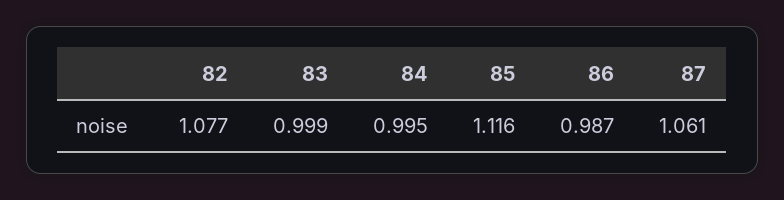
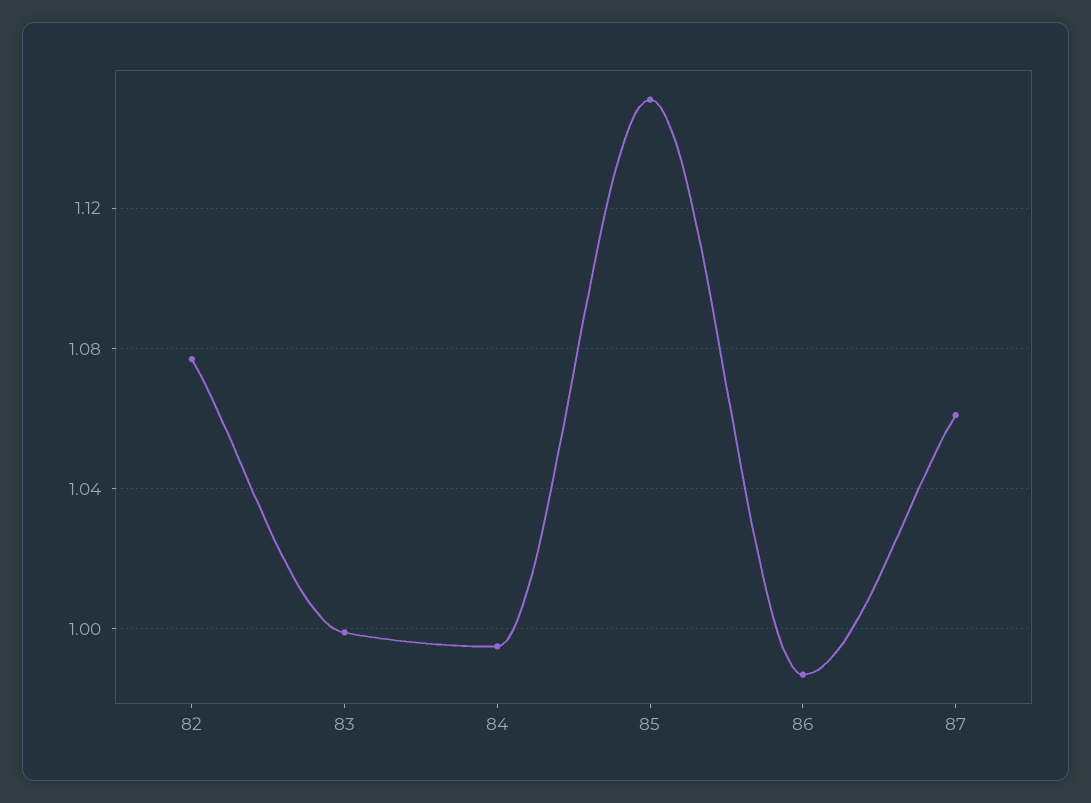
  {
    "82": 1.077,
    "83": 0.999,
    "84": 0.995,
-   "85": 1.116,
+   "85": 1.15,
    "86": 0.987,
    "87": 1.061
  }

